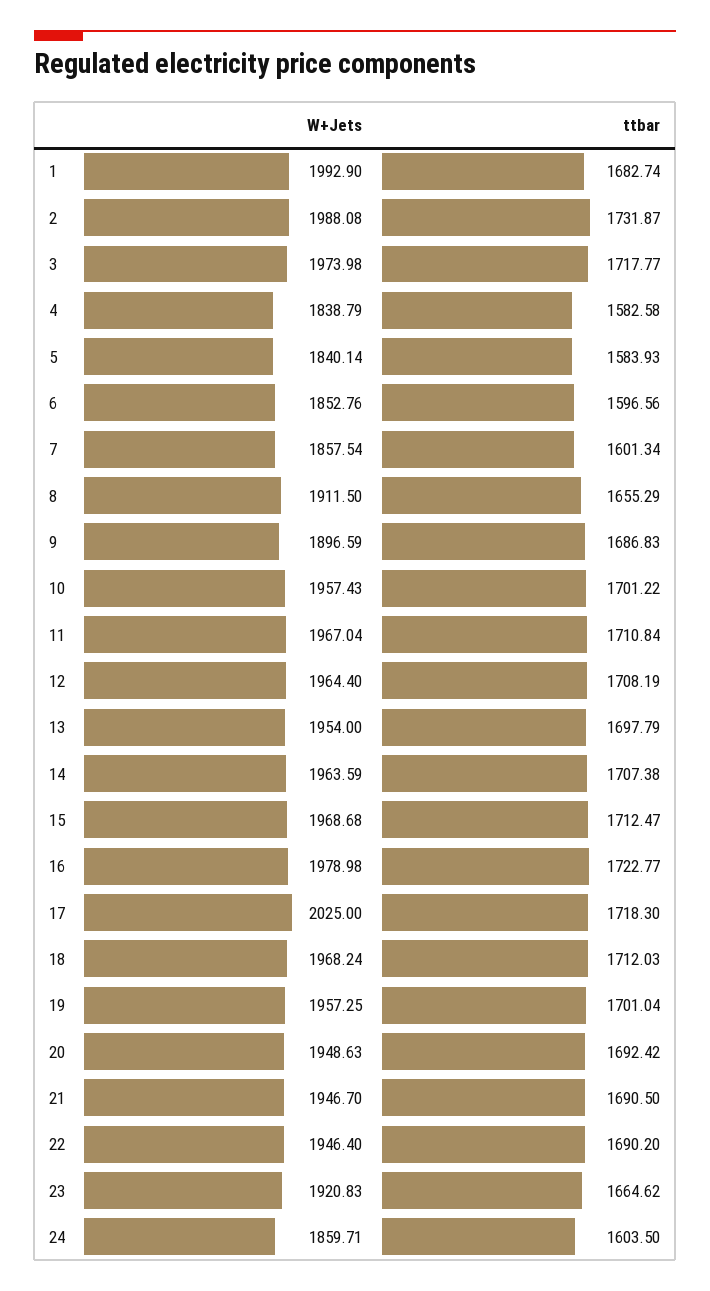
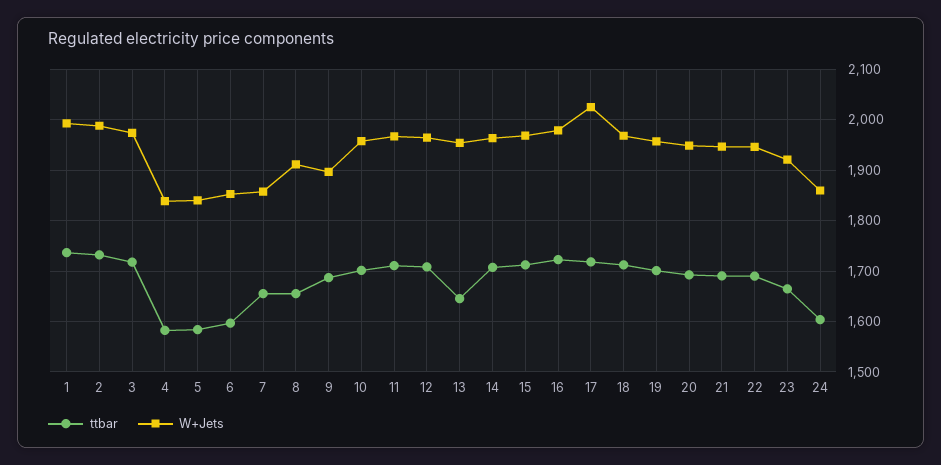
  {
    "W+Jets": {
      "1": 1992.9,
      "2": 1988.08,
      "3": 1973.98,
      "4": 1838.79,
      "5": 1840.14,
      "6": 1852.76,
      "7": 1857.54,
      "8": 1911.5,
      "9": 1896.59,
      "10": 1957.43,
      "11": 1967.04,
      "12": 1964.4,
      "13": 1954,
      "14": 1963.59,
      "15": 1968.68,
      "16": 1978.98,
      "17": 2025,
      "18": 1968.24,
      "19": 1957.25,
      "20": 1948.63,
      "21": 1946.7,
      "22": 1946.4,
      "23": 1920.83,
      "24": 1859.71
    },
    "ttbar": {
-     "1": 1682.74,
+     "1": 1740,
      "2": 1731.87,
      "3": 1717.77,
      "4": 1582.58,
      "5": 1583.93,
      "6": 1596.56,
-     "7": 1601.34,
+     "7": 1660,
      "8": 1655.29,
      "9": 1686.83,
      "10": 1701.22,
      "11": 1710.84,
      "12": 1708.19,
-     "13": 1697.79,
+     "13": 1640,
      "14": 1707.38,
      "15": 1712.47,
      "16": 1722.77,
      "17": 1718.3,
      "18": 1712.03,
      "19": 1701.04,
      "20": 1692.42,
      "21": 1690.5,
      "22": 1690.2,
      "23": 1664.62,
      "24": 1603.5
    }
  }

